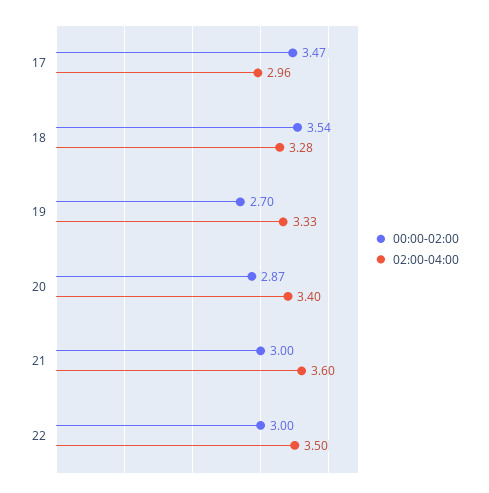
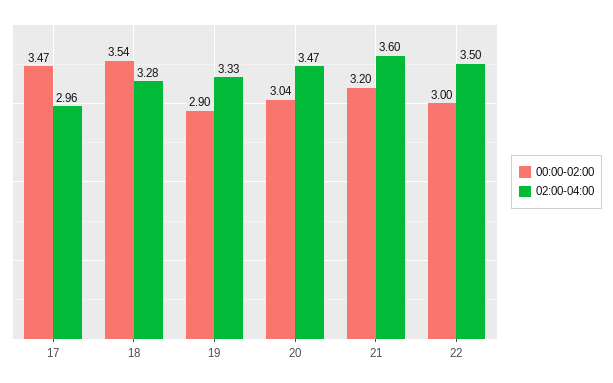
  {
    "00:00-02:00": {
      "17": 3.47,
      "18": 3.54,
-     "19": 2.7,
+     "19": 2.9,
-     "20": 2.87,
+     "20": 3.04,
-     "21": 3,
+     "21": 3.2,
      "22": 3
    },
    "02:00-04:00": {
      "17": 2.96,
      "18": 3.28,
      "19": 3.33,
-     "20": 3.4,
+     "20": 3.47,
      "21": 3.6,
      "22": 3.5
    }
  }

